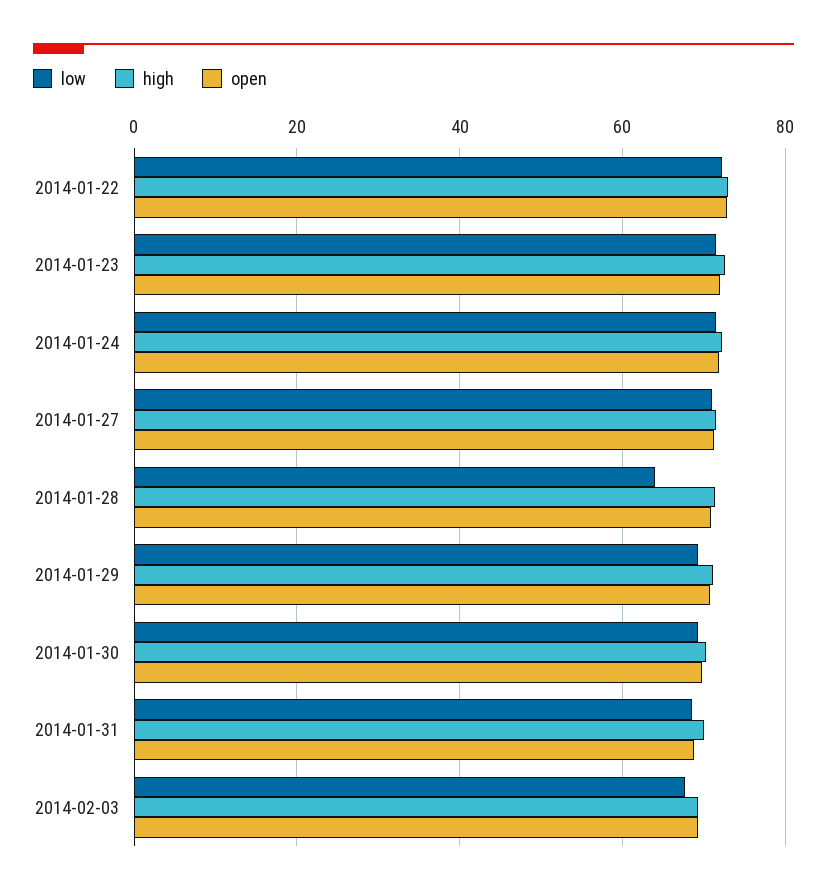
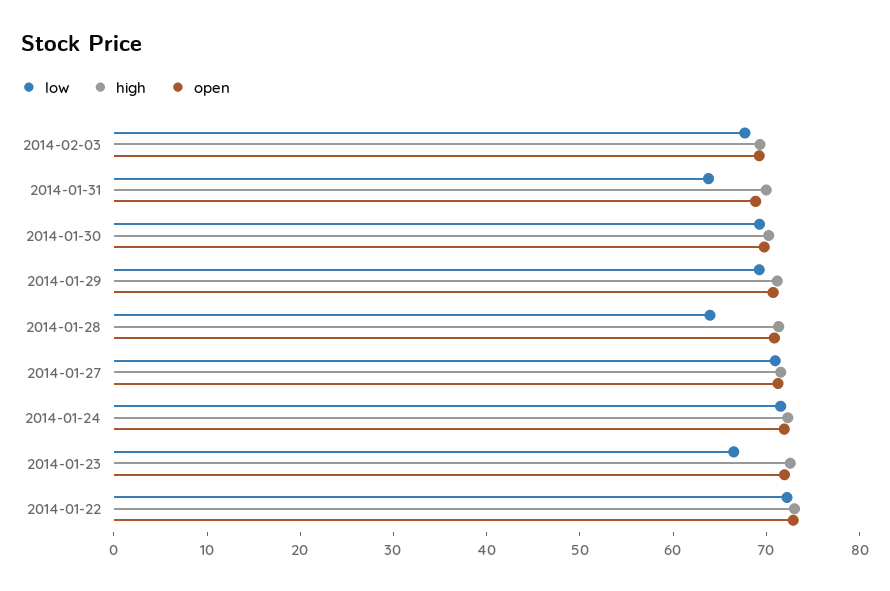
  {
    "low": {
      "2014-01-22": 72,
-     "2014-01-23": 72,
+     "2014-01-23": 66,
      "2014-01-24": 72,
      "2014-01-27": 70,
      "2014-01-28": 64,
      "2014-01-29": 70,
      "2014-01-30": 70,
-     "2014-01-31": 68,
+     "2014-01-31": 64,
      "2014-02-03": 68
    },
    "high": {
      "2014-01-22": 74,
      "2014-01-23": 72,
      "2014-01-24": 72,
      "2014-01-27": 72,
      "2014-01-28": 72,
      "2014-01-29": 72,
      "2014-01-30": 70,
      "2014-01-31": 70,
      "2014-02-03": 70
    },
    "open": {
      "2014-01-22": 72,
      "2014-01-23": 72,
      "2014-01-24": 72,
      "2014-01-27": 72,
      "2014-01-28": 70,
      "2014-01-29": 70,
      "2014-01-30": 70,
      "2014-01-31": 68,
      "2014-02-03": 70
    }
  }

